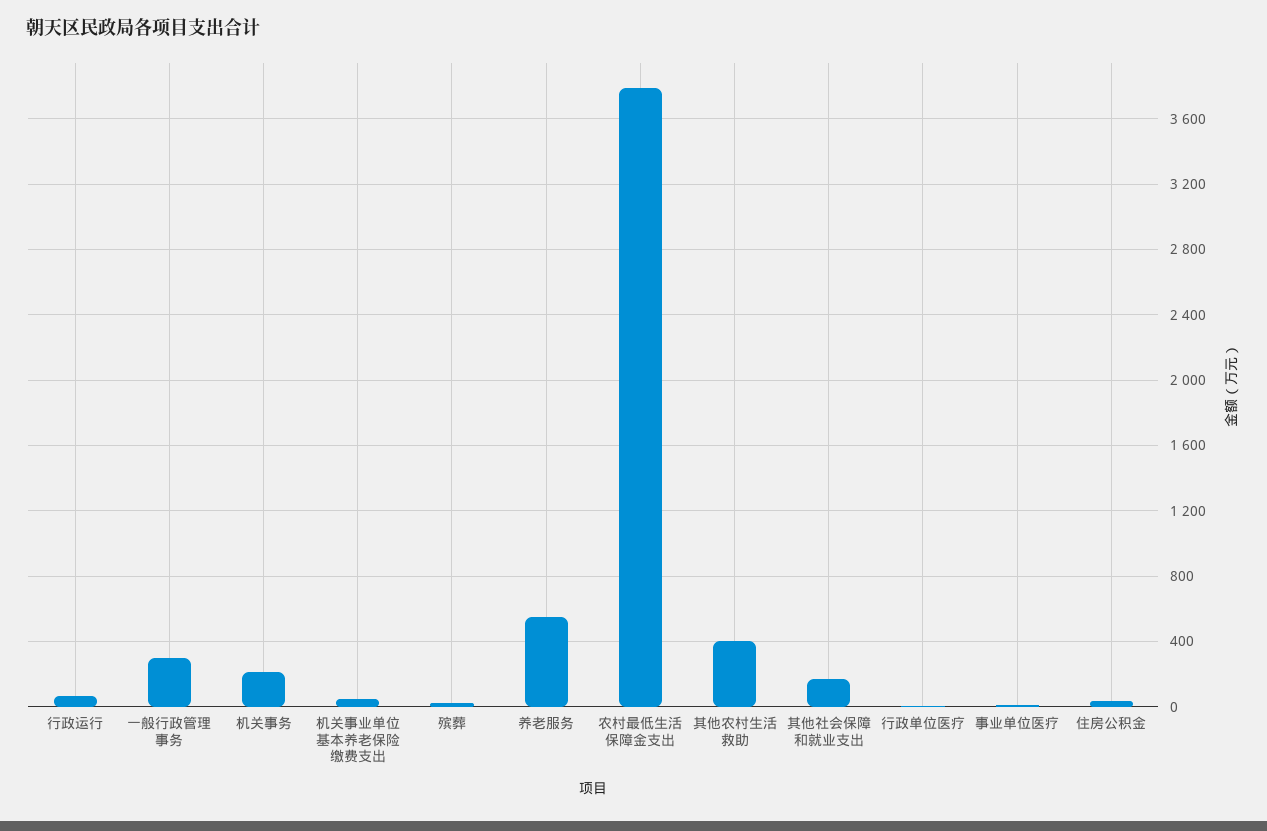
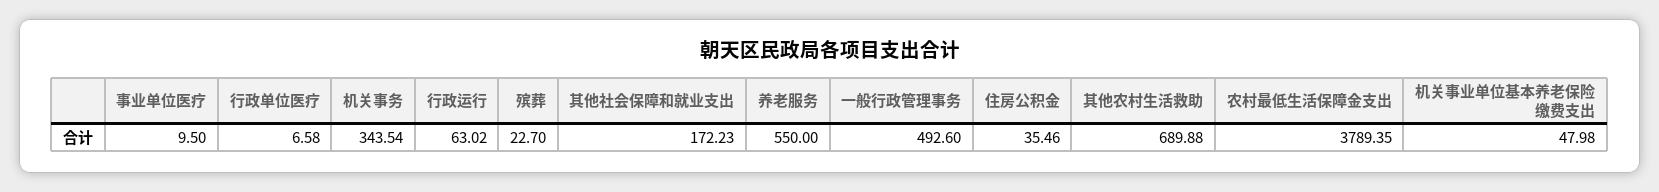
  {
    "行政运行": 63.02,
-   "一般行政管理事务": 300,
+   "一般行政管理事务": 492.6,
-   "机关事务": 200,
+   "机关事务": 343.54,
    "机关事业单位基本养老保险缴费支出": 47.98,
    "殡葬": 22.7,
    "养老服务": 550,
    "农村最低生活保障金支出": 3789.35,
-   "其他农村生活救助": 400,
+   "其他农村生活救助": 689.88,
    "其他社会保障和就业支出": 172.23,
    "行政单位医疗": 6.58,
    "事业单位医疗": 9.5,
    "住房公积金": 35.46
  }

